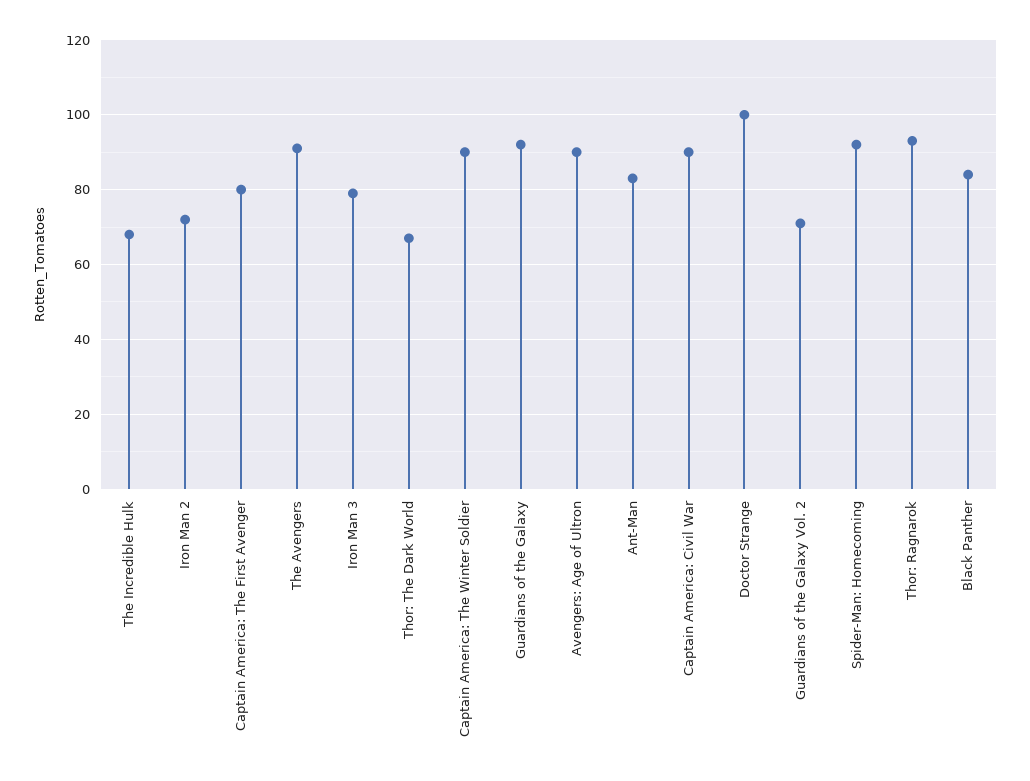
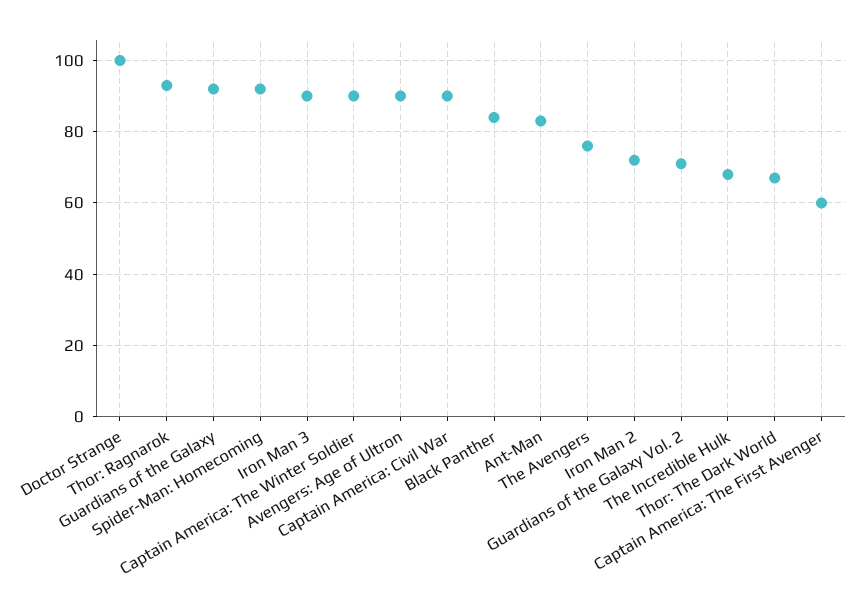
  {
    "The Incredible Hulk": 70,
    "Iron Man 2": 70,
-   "Captain America: The First Avenger": 80,
+   "Captain America: The First Avenger": 60,
-   "The Avengers": 90,
+   "The Avengers": 75,
-   "Iron Man 3": 80,
+   "Iron Man 3": 90,
    "Thor: The Dark World": 65,
    "Captain America: The Winter Soldier": 90,
    "Guardians of the Galaxy": 90,
    "Avengers: Age of Ultron": 90,
    "Ant-Man": 85,
    "Captain America: Civil War": 90,
    "Doctor Strange": 100,
    "Guardians of the Galaxy Vol. 2": 70,
    "Spider-Man: Homecoming": 90,
    "Thor: Ragnarok": 95,
    "Black Panther": 85
  }

